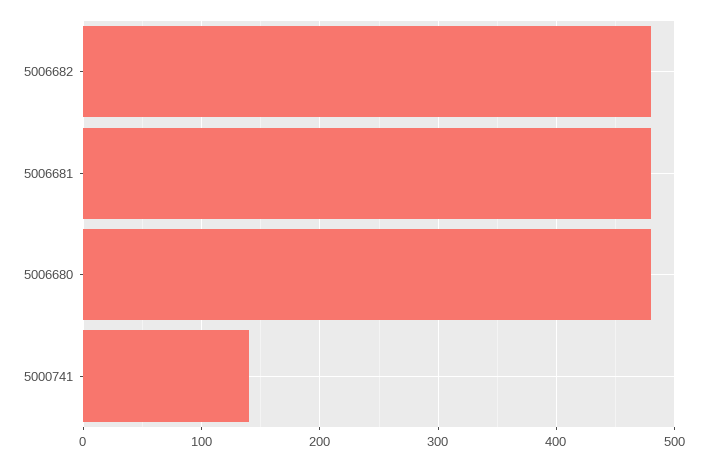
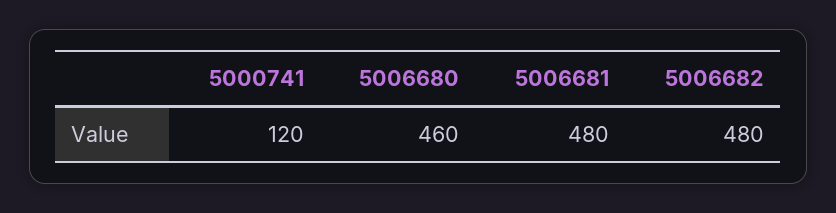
  {
    "5006682": 480,
    "5006681": 480,
-   "5006680": 480,
+   "5006680": 460,
-   "5000741": 140
+   "5000741": 120
  }

